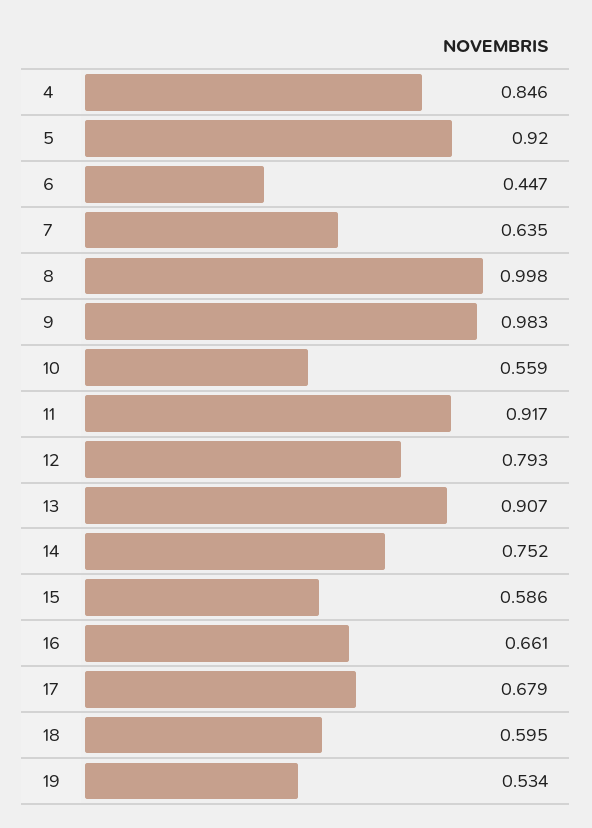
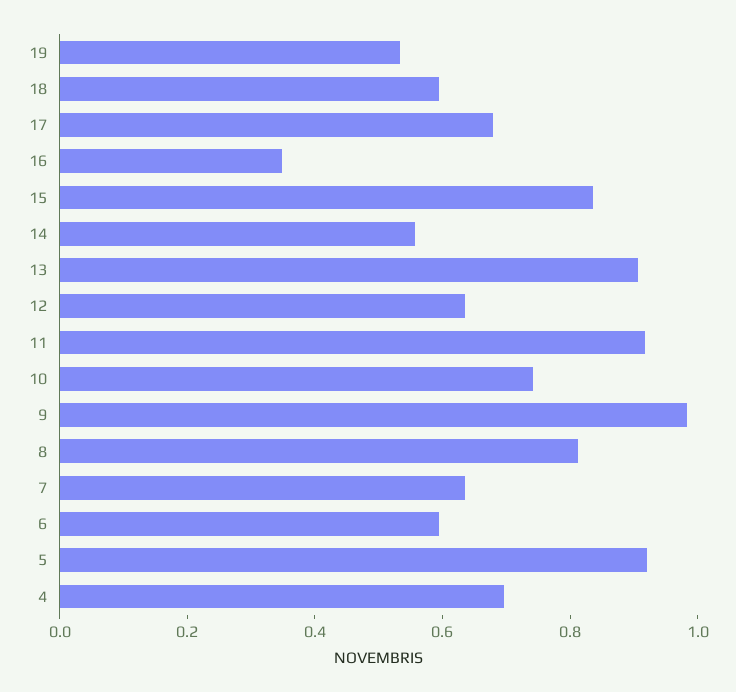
  {
-   "4": 0.846,
+   "4": 0.7,
    "5": 0.92,
-   "6": 0.447,
+   "6": 0.6,
    "7": 0.635,
-   "8": 0.998,
+   "8": 0.8,
    "9": 0.983,
-   "10": 0.559,
+   "10": 0.75,
    "11": 0.917,
-   "12": 0.793,
+   "12": 0.65,
    "13": 0.907,
-   "14": 0.752,
+   "14": 0.55,
-   "15": 0.586,
+   "15": 0.85,
-   "16": 0.661,
+   "16": 0.35,
    "17": 0.679,
    "18": 0.595,
    "19": 0.534
  }

